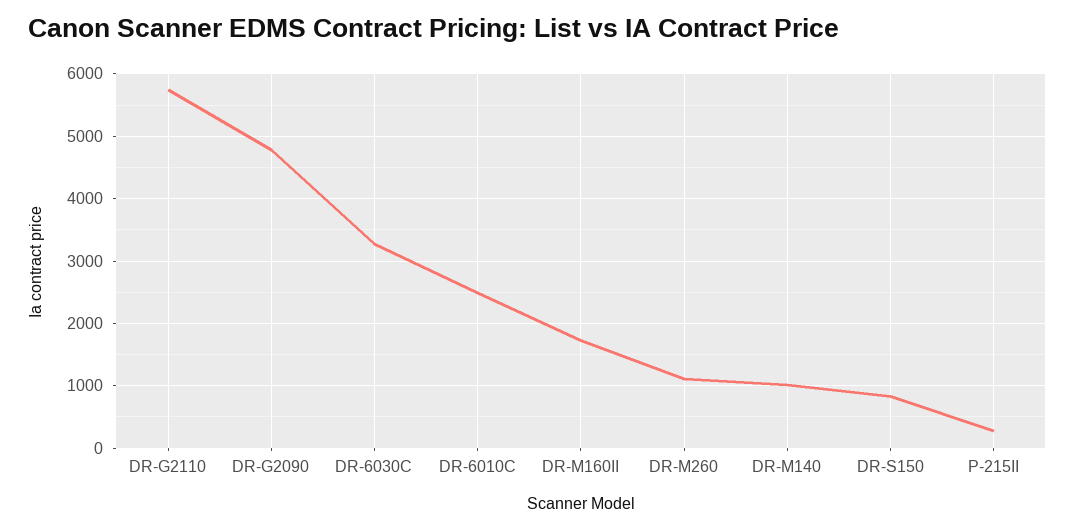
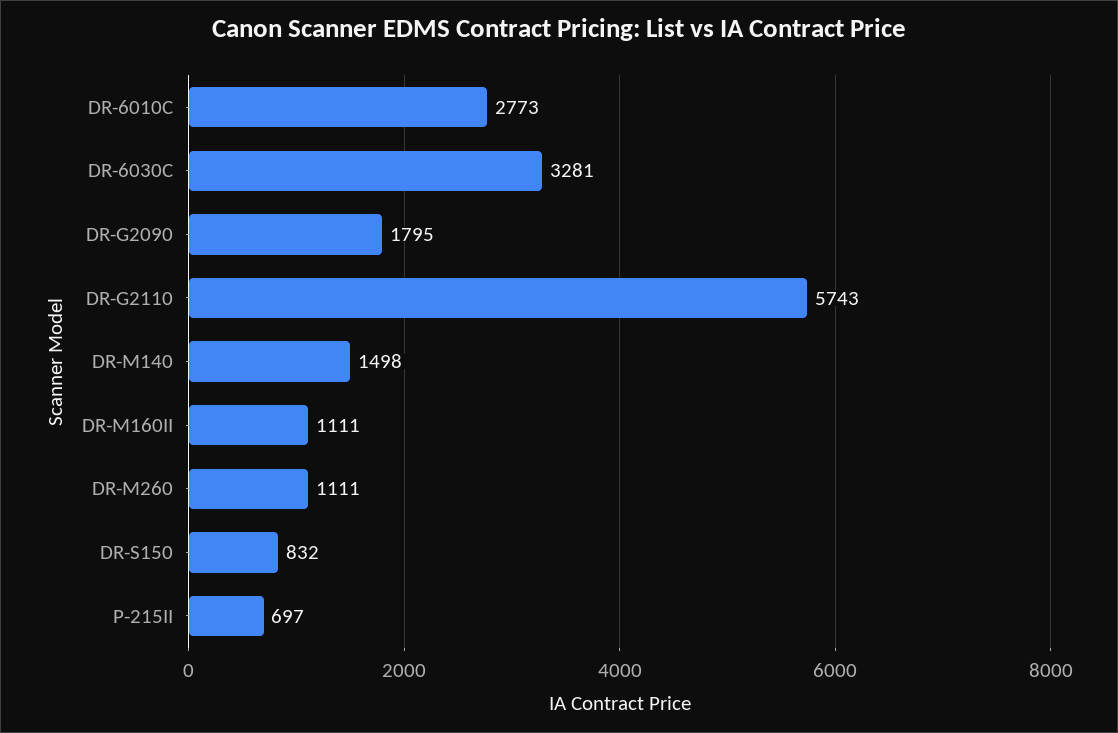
  {
    "DR-G2110": 5743,
-   "DR-G2090": 4800,
+   "DR-G2090": 1795,
    "DR-6030C": 3281,
-   "DR-6010C": 2500,
+   "DR-6010C": 2773,
-   "DR-M160II": 1700,
+   "DR-M160II": 1111,
    "DR-M260": 1111,
-   "DR-M140": 1000,
+   "DR-M140": 1498,
    "DR-S150": 832,
-   "P-215II": 300
+   "P-215II": 697
  }

